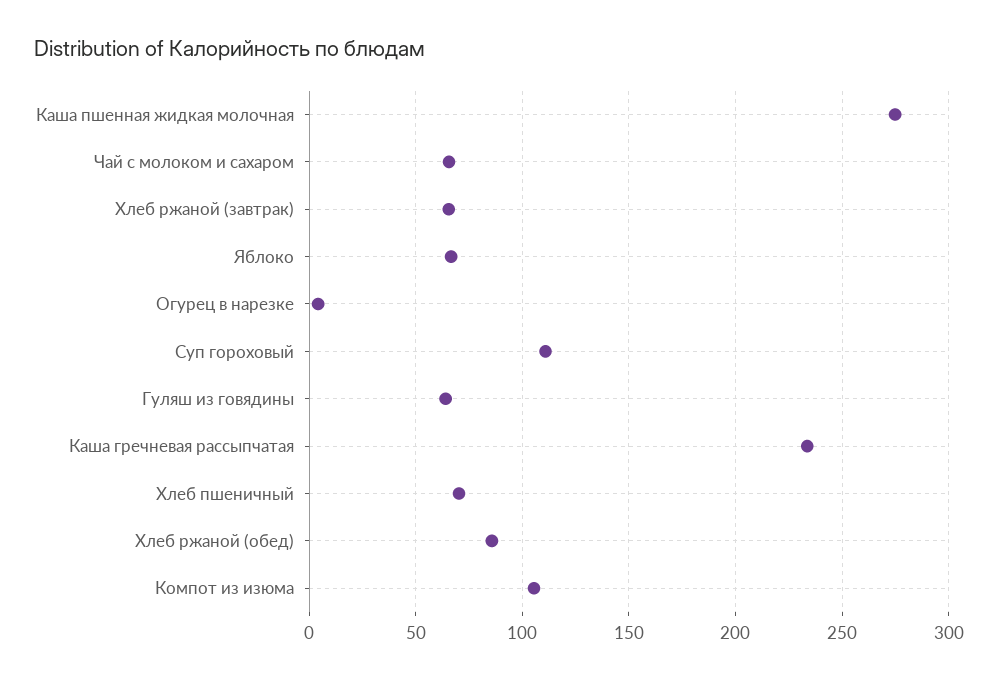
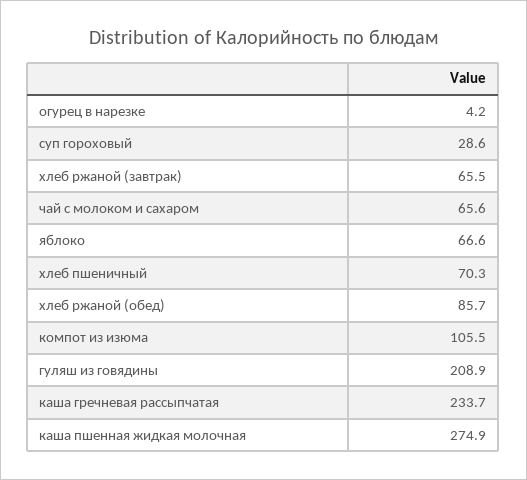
  {
    "Каша пшенная жидкая молочная": 274.9,
    "Чай с молоком и сахаром": 65.6,
    "Хлеб ржаной (завтрак)": 65.5,
    "Яблоко": 66.6,
    "Огурец в нарезке": 4.2,
-   "Суп гороховый": 110,
+   "Суп гороховый": 28.6,
-   "Гуляш из говядины": 65,
+   "Гуляш из говядины": 208.9,
    "Каша гречневая рассыпчатая": 233.7,
    "Хлеб пшеничный": 70.3,
    "Хлеб ржаной (обед)": 85.7,
    "Компот из изюма": 105.5
  }

